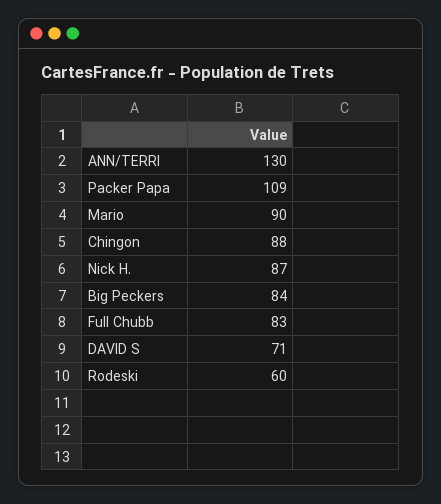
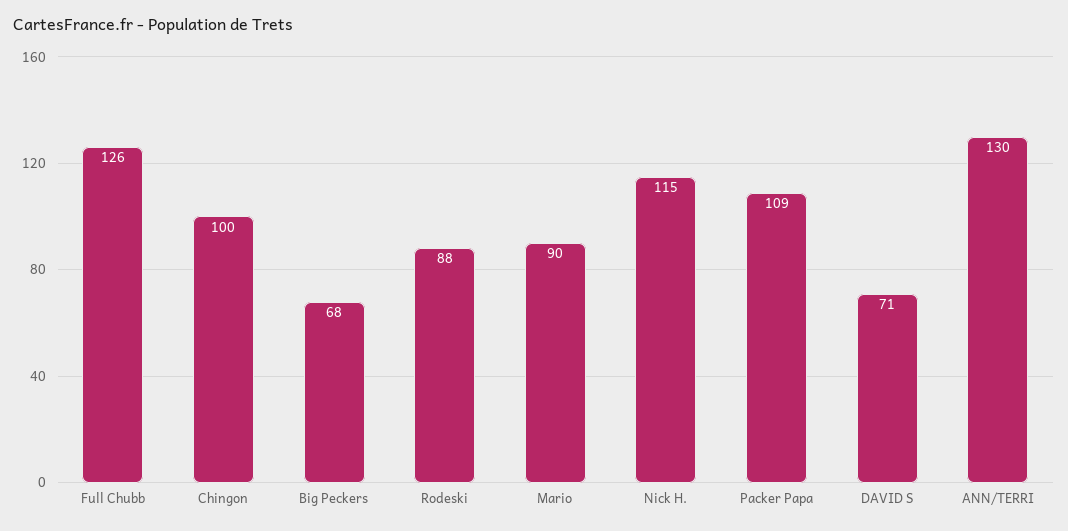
  {
    "ANN/TERRI": 130,
    "Packer Papa": 109,
    "Mario": 90,
-   "Chingon": 88,
+   "Chingon": 100,
-   "Nick H.": 87,
+   "Nick H.": 115,
-   "Big Peckers": 84,
+   "Big Peckers": 68,
-   "Full Chubb": 83,
+   "Full Chubb": 126,
    "DAVID S": 71,
-   "Rodeski": 60
+   "Rodeski": 88
  }

